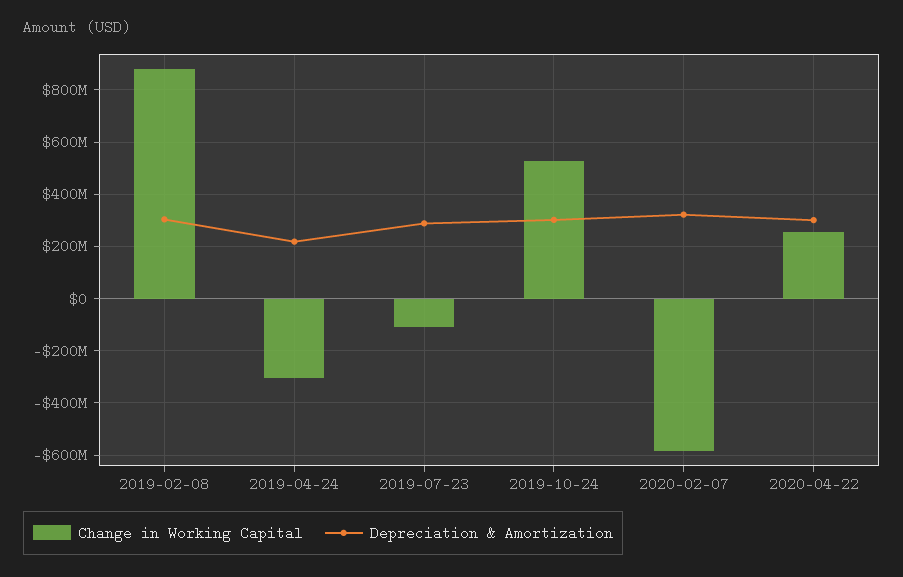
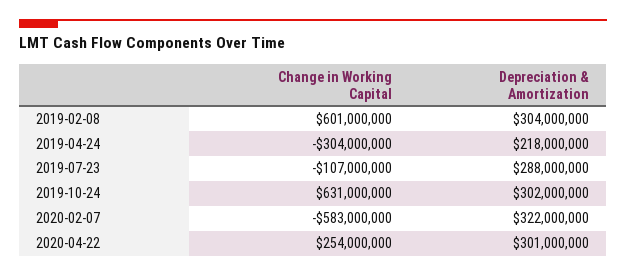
  {
    "Change in Working Capital": {
-     "2019-02-08": 875000000,
+     "2019-02-08": 601000000,
      "2019-04-24": -304000000,
      "2019-07-23": -107000000,
-     "2019-10-24": 525000000,
+     "2019-10-24": 631000000,
      "2020-02-07": -583000000,
      "2020-04-22": 254000000
    },
    "Depreciation & Amortization": {
      "2019-02-08": 304000000,
      "2019-04-24": 218000000,
      "2019-07-23": 288000000,
      "2019-10-24": 302000000,
      "2020-02-07": 322000000,
      "2020-04-22": 301000000
    }
  }

